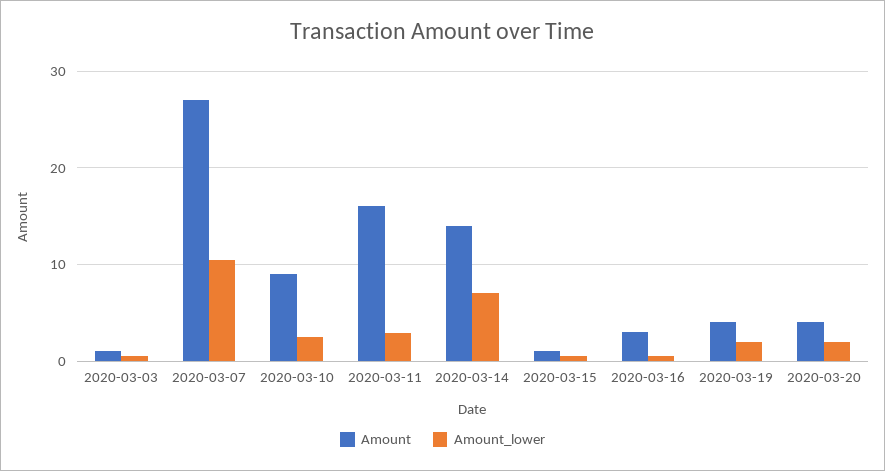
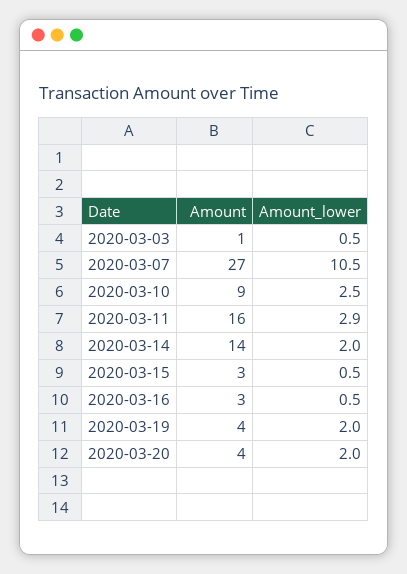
  {
    "Amount": {
      "2020-03-03": 1,
      "2020-03-07": 27,
      "2020-03-10": 9,
      "2020-03-11": 16,
      "2020-03-14": 14,
-     "2020-03-15": 1,
+     "2020-03-15": 3,
      "2020-03-16": 3,
      "2020-03-19": 4,
      "2020-03-20": 4
    },
    "Amount_lower": {
      "2020-03-03": 0.5,
      "2020-03-07": 10.5,
      "2020-03-10": 2.5,
      "2020-03-11": 2.9,
-     "2020-03-14": 7,
+     "2020-03-14": 2,
      "2020-03-15": 0.5,
      "2020-03-16": 0.5,
      "2020-03-19": 2,
      "2020-03-20": 2
    }
  }

